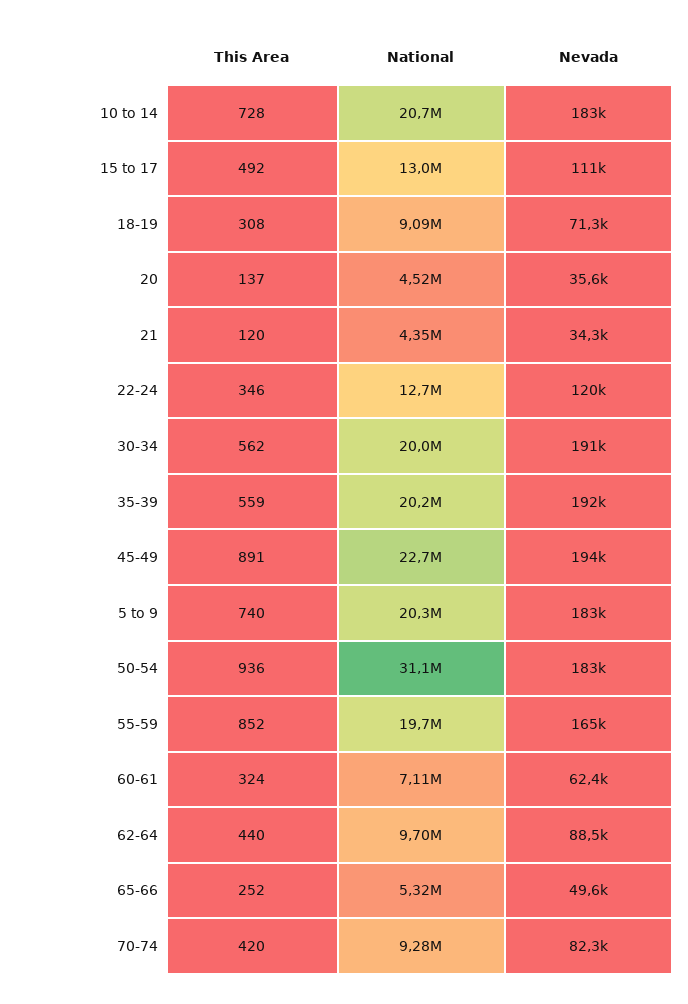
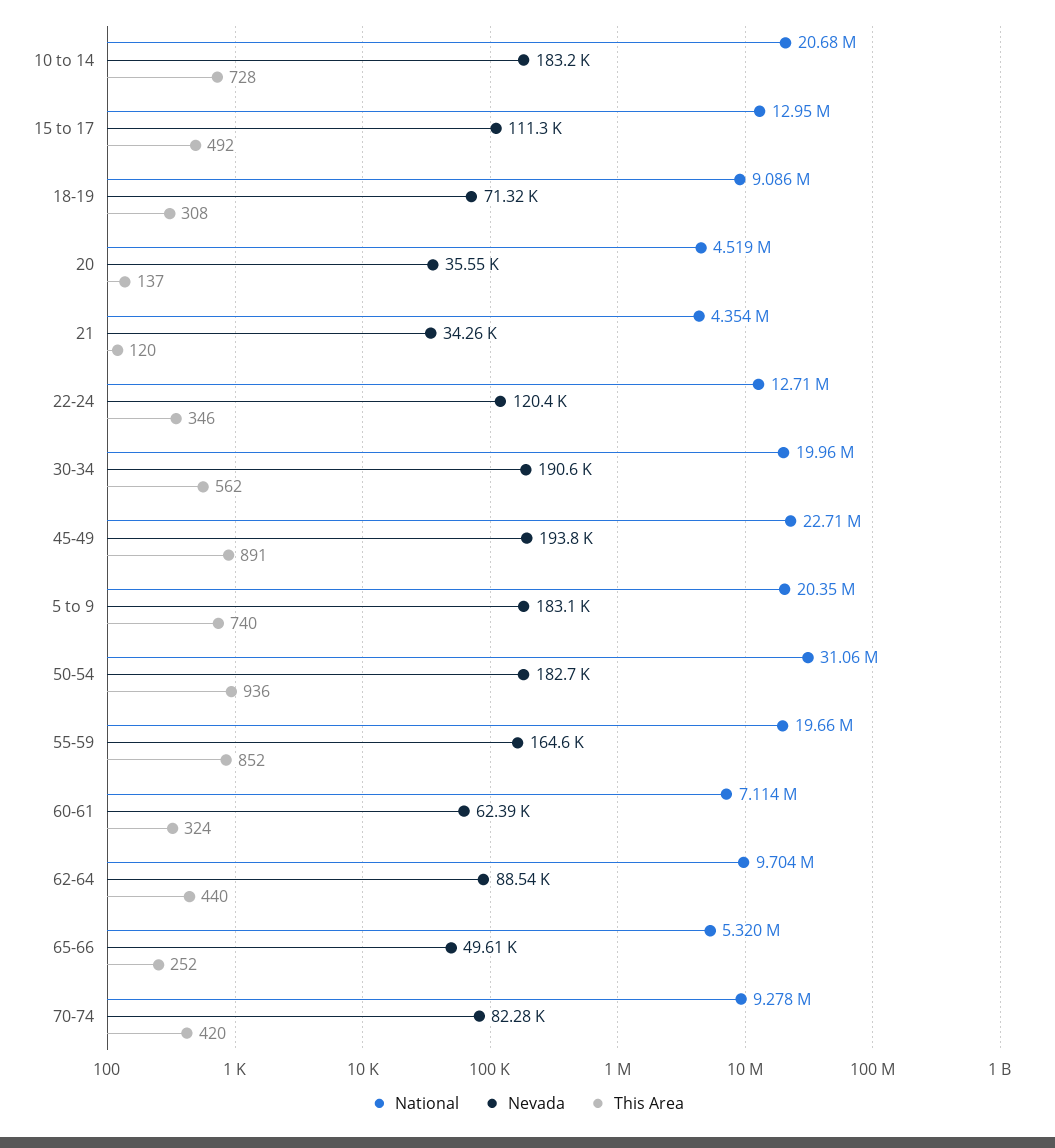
  {
    "This Area": {
      "10 to 14": 728,
      "15 to 17": 492,
      "18-19": 308,
      "20": 137,
      "21": 120,
      "22-24": 346,
      "30-34": 562,
-     "35-39": 559,
      "45-49": 891,
      "5 to 9": 740,
      "50-54": 936,
      "55-59": 852,
      "60-61": 324,
      "62-64": 440,
      "65-66": 252,
      "70-74": 420
    },
    "National": {
      "10 to 14": 20680000,
      "15 to 17": 12950000,
      "18-19": 9086000,
      "20": 4519000,
      "21": 4354000,
      "22-24": 12710000,
      "30-34": 19960000,
-     "35-39": 20200000,
      "45-49": 22710000,
      "5 to 9": 20350000,
      "50-54": 31060000,
      "55-59": 19660000,
      "60-61": 7114000,
      "62-64": 9704000,
      "65-66": 5320000,
      "70-74": 9278000
    },
    "Nevada": {
      "10 to 14": 183200,
      "15 to 17": 111300,
      "18-19": 71320,
      "20": 35550,
      "21": 34260,
      "22-24": 120400,
      "30-34": 190600,
-     "35-39": 192000,
      "45-49": 193800,
      "5 to 9": 183100,
      "50-54": 182700,
      "55-59": 164600,
      "60-61": 62390,
      "62-64": 88540,
      "65-66": 49610,
      "70-74": 82280
    }
  }

